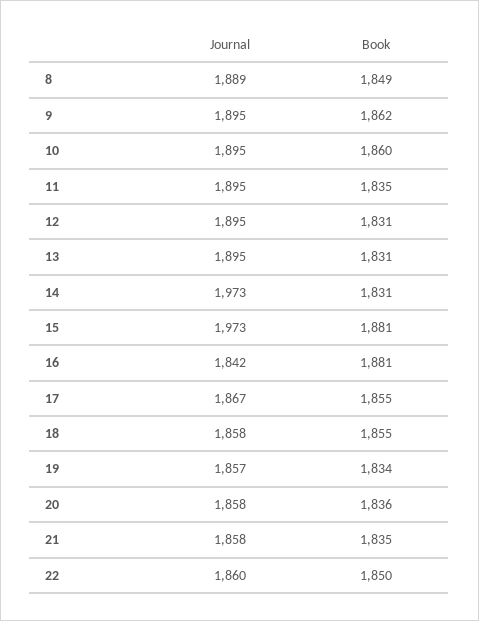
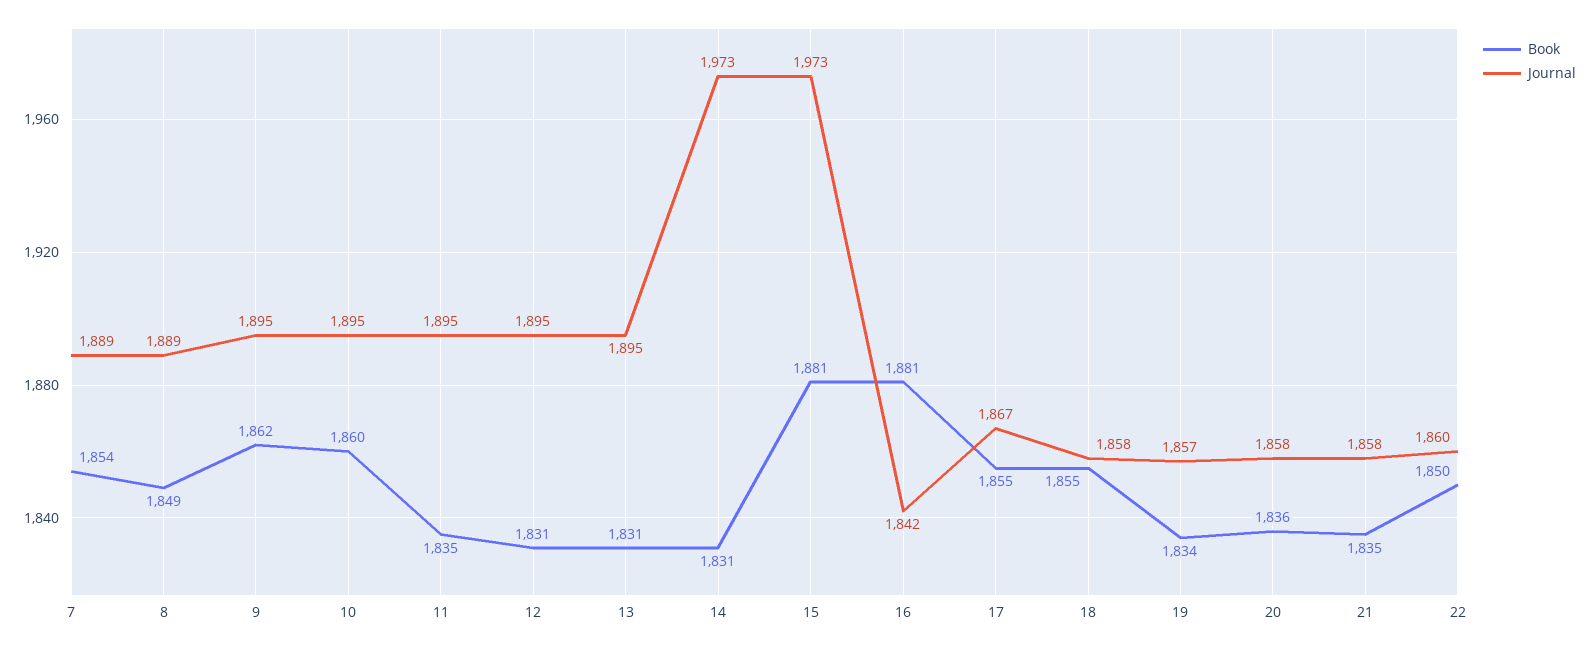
  {
    "Journal": {
      "8": 1889,
      "9": 1895,
      "10": 1895,
      "11": 1895,
      "12": 1895,
      "13": 1895,
      "14": 1973,
      "15": 1973,
      "16": 1842,
      "17": 1867,
      "18": 1858,
      "19": 1857,
      "20": 1858,
      "21": 1858,
-     "22": 1860
+     "22": 1860,
+     "7": 1889
    },
    "Book": {
      "8": 1849,
      "9": 1862,
      "10": 1860,
      "11": 1835,
      "12": 1831,
      "13": 1831,
      "14": 1831,
      "15": 1881,
      "16": 1881,
      "17": 1855,
      "18": 1855,
      "19": 1834,
      "20": 1836,
      "21": 1835,
-     "22": 1850
+     "22": 1850,
+     "7": 1854
    }
  }

